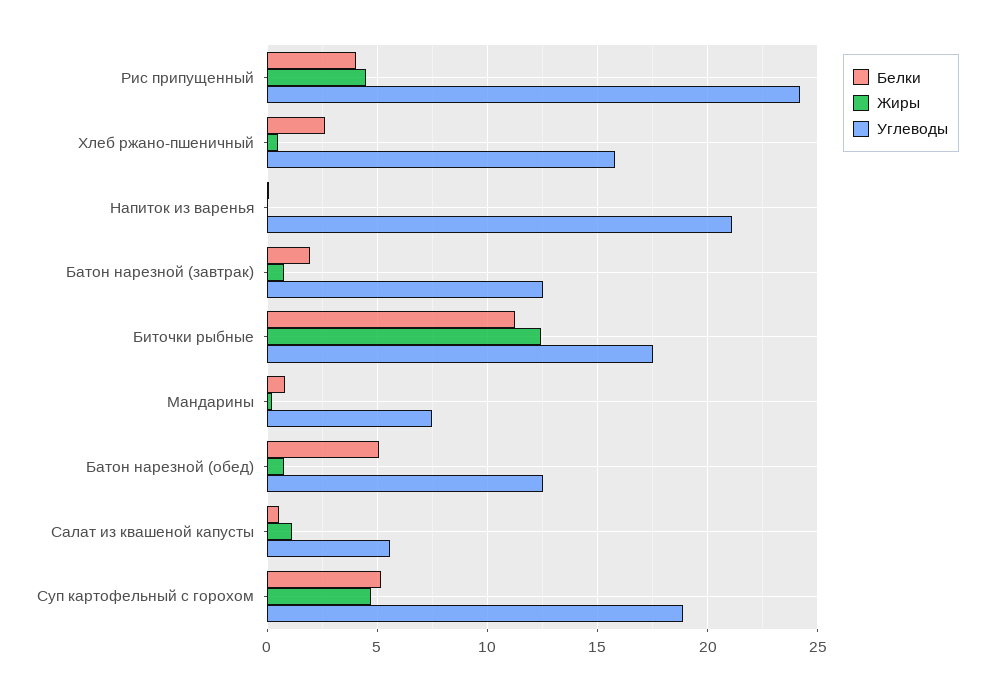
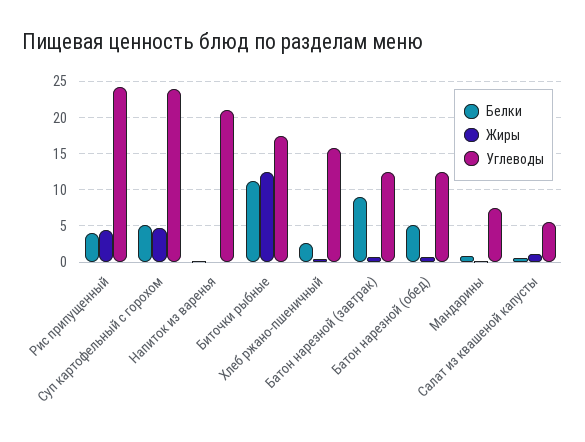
  {
    "Белки": {
      "Рис припущенный": 4,
      "Хлеб ржано-пшеничный": 2.5,
      "Напиток из варенья": 0,
-     "Батон нарезной (завтрак)": 2,
+     "Батон нарезной (завтрак)": 9,
      "Биточки рыбные": 11.5,
      "Мандарины": 1,
      "Батон нарезной (обед)": 5,
      "Салат из квашеной капусты": 0.5,
      "Суп картофельный с горохом": 5
    },
    "Жиры": {
      "Рис припущенный": 4.5,
      "Хлеб ржано-пшеничный": 0.5,
      "Напиток из варенья": 0,
      "Батон нарезной (завтрак)": 1,
      "Биточки рыбные": 12.5,
      "Мандарины": 0,
      "Батон нарезной (обед)": 1,
      "Салат из квашеной капусты": 1,
      "Суп картофельный с горохом": 4.5
    },
    "Углеводы": {
      "Рис припущенный": 24,
      "Хлеб ржано-пшеничный": 16,
      "Напиток из варенья": 21,
      "Батон нарезной (завтрак)": 12.5,
      "Биточки рыбные": 17.5,
      "Мандарины": 7.5,
      "Батон нарезной (обед)": 12.5,
      "Салат из квашеной капусты": 5.5,
-     "Суп картофельный с горохом": 19
+     "Суп картофельный с горохом": 24
    }
  }

